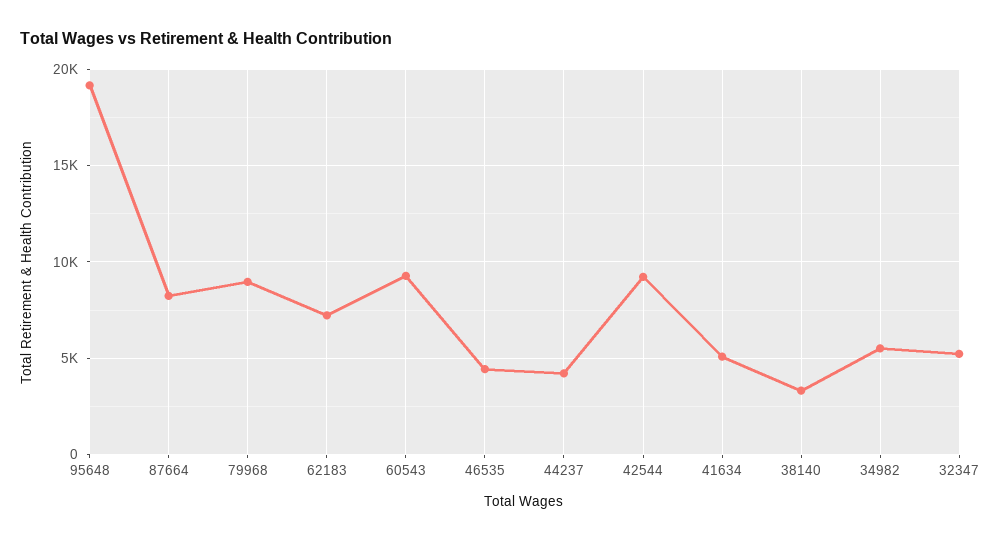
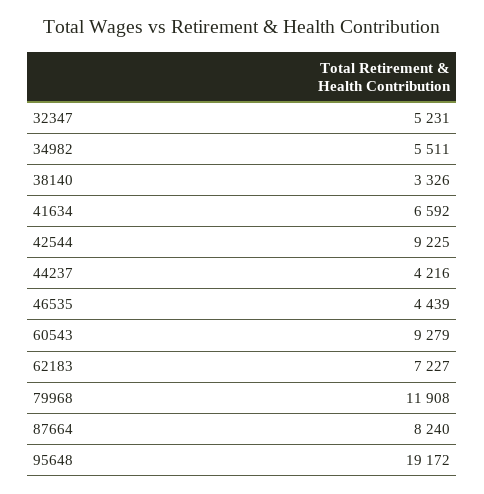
  {
    "95648": 19172,
    "87664": 8240,
-   "79968": 9000,
+   "79968": 11908,
    "62183": 7227,
    "60543": 9279,
    "46535": 4439,
    "44237": 4216,
    "42544": 9225,
-   "41634": 5000,
+   "41634": 6592,
    "38140": 3326,
    "34982": 5511,
    "32347": 5231
  }

